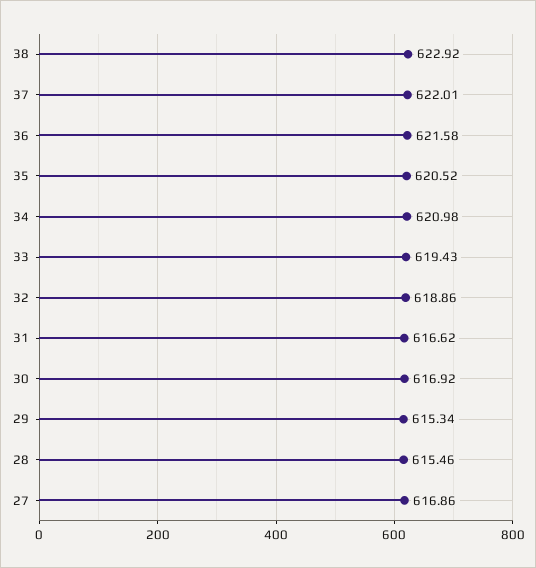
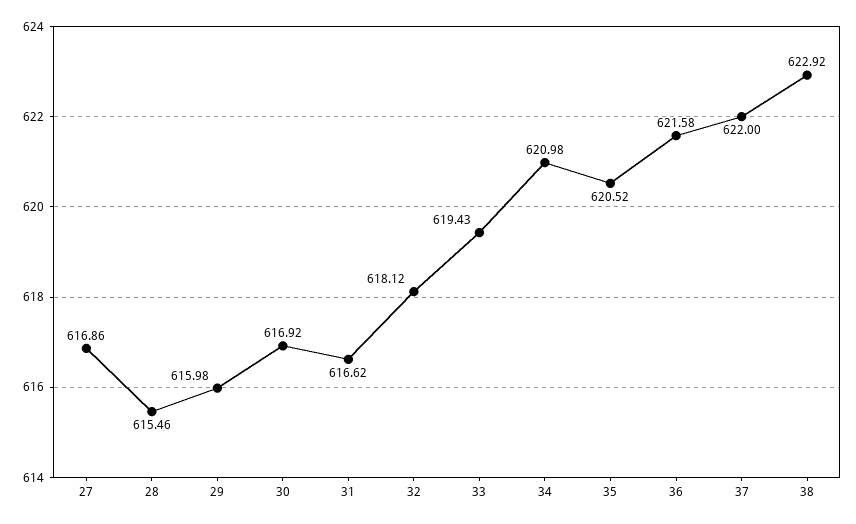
  {
    "38": 622.92,
-   "37": 622.01,
+   "37": 622,
    "36": 621.58,
    "35": 620.52,
    "34": 620.98,
    "33": 619.43,
-   "32": 618.86,
+   "32": 618.12,
    "31": 616.62,
    "30": 616.92,
-   "29": 615.34,
+   "29": 615.98,
    "28": 615.46,
    "27": 616.86
  }

